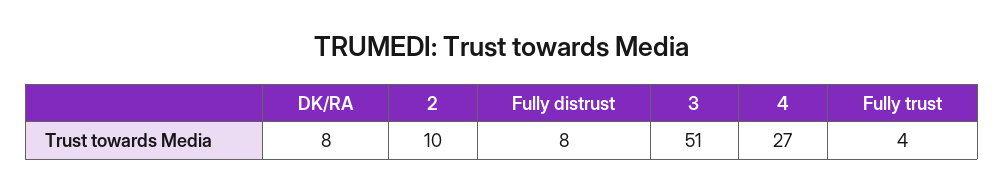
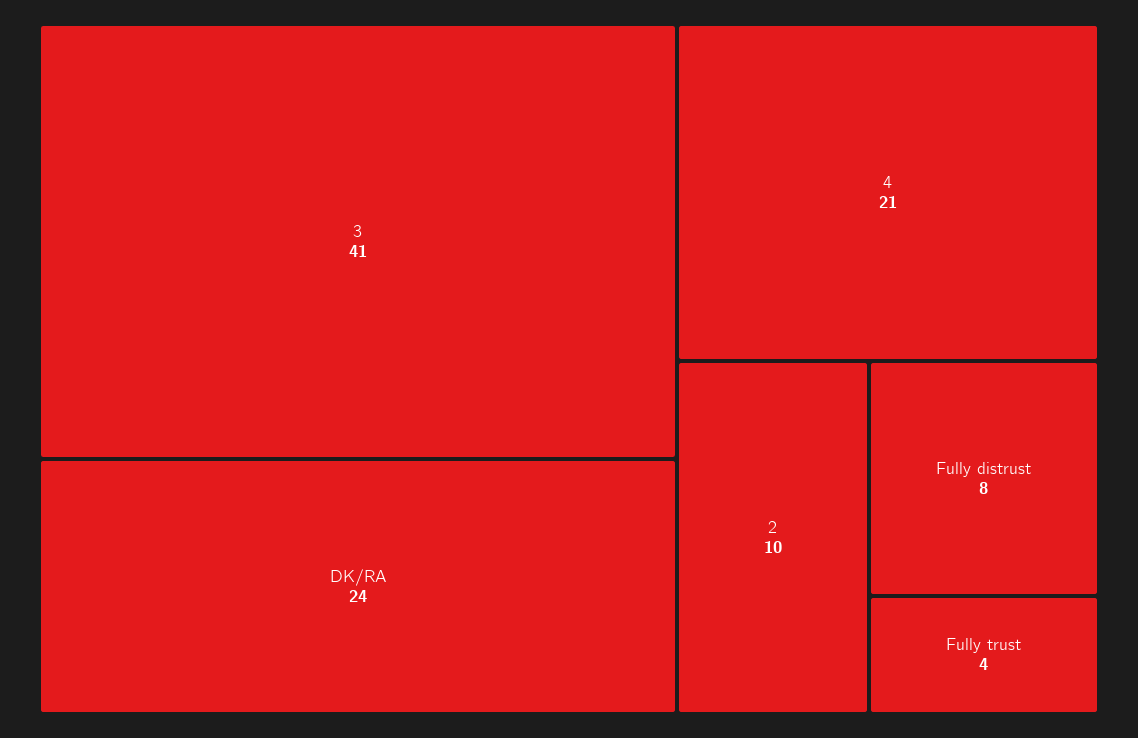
  {
-   "DK/RA": 8,
+   "DK/RA": 24,
    "2": 10,
    "Fully distrust": 8,
-   "3": 51,
+   "3": 41,
-   "4": 27,
+   "4": 21,
    "Fully trust": 4
  }

